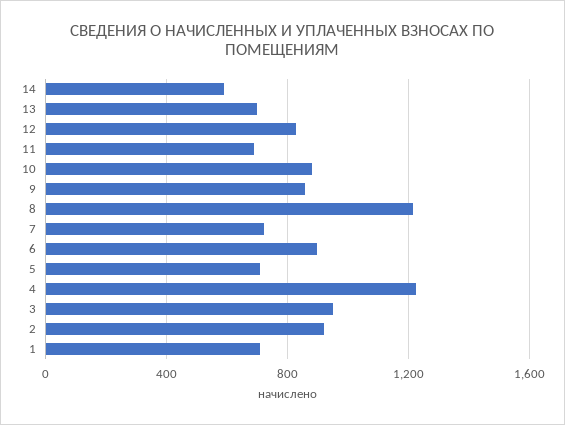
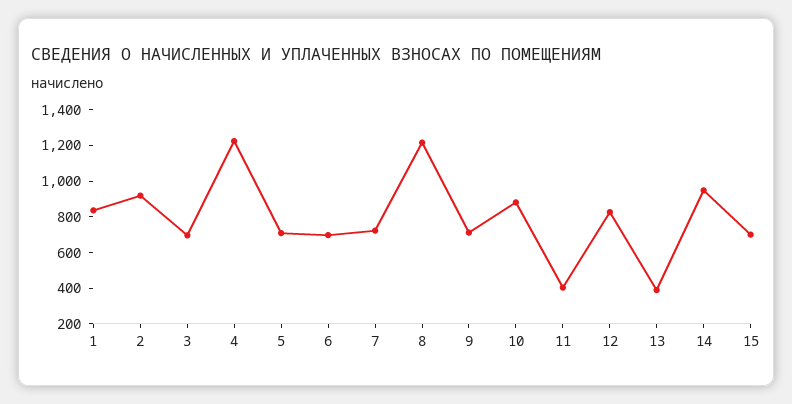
  {
-   "14": 600,
+   "14": 950,
-   "13": 700,
+   "13": 400,
    "12": 850,
-   "11": 700,
+   "11": 400,
    "10": 900,
-   "9": 850,
+   "9": 700,
    "8": 1200,
    "7": 700,
-   "6": 900,
+   "6": 700,
    "5": 700,
    "4": 1200,
-   "3": 950,
+   "3": 700,
    "2": 900,
-   "1": 700
+   "1": 850,
+   "15": 700
  }

